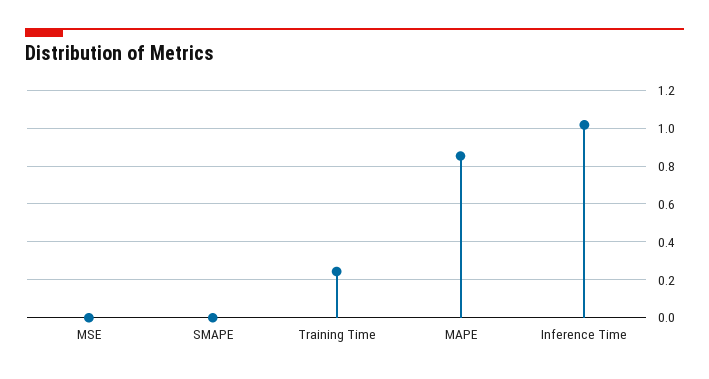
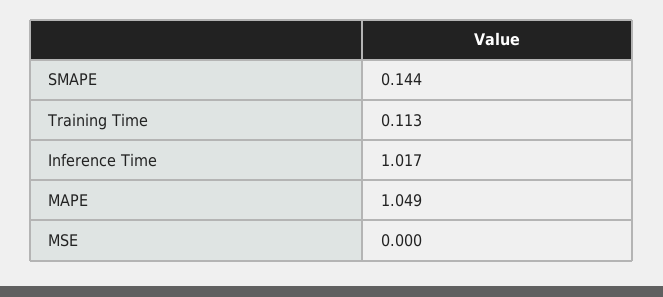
  {
    "MSE": 0,
-   "SMAPE": 0,
+   "SMAPE": 0.144,
-   "Training Time": 0.25,
+   "Training Time": 0.113,
-   "MAPE": 0.85,
+   "MAPE": 1.049,
    "Inference Time": 1.017
  }

